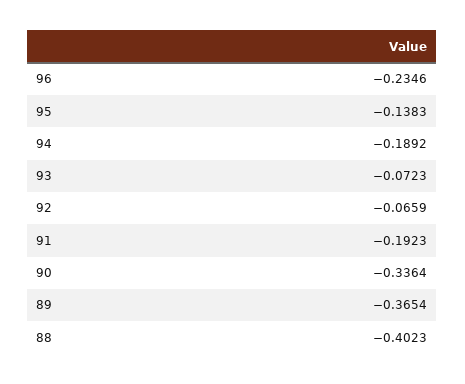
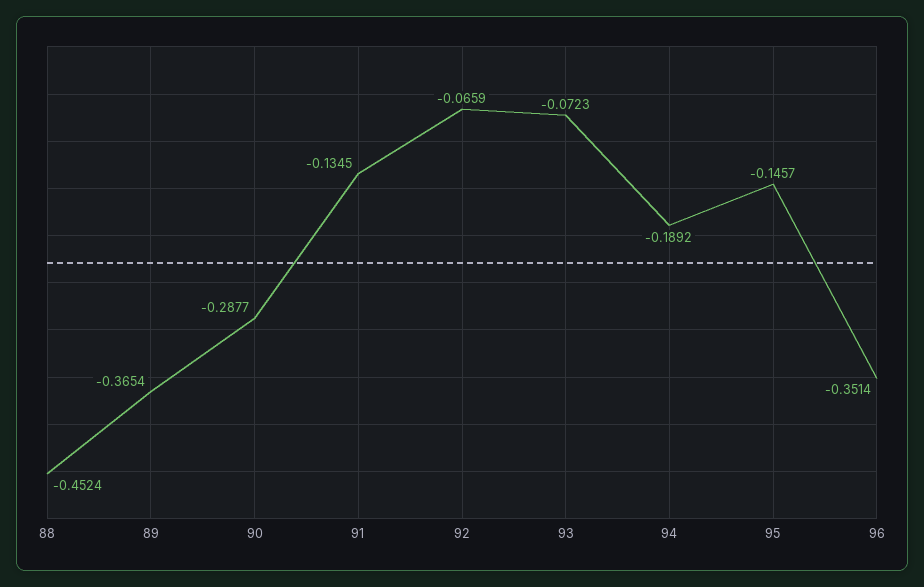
  {
-   "96": -0.2346,
+   "96": -0.3514,
-   "95": -0.1383,
+   "95": -0.1457,
    "94": -0.1892,
    "93": -0.0723,
    "92": -0.0659,
-   "91": -0.1923,
+   "91": -0.1345,
-   "90": -0.3364,
+   "90": -0.2877,
    "89": -0.3654,
-   "88": -0.4023
+   "88": -0.4524
  }

